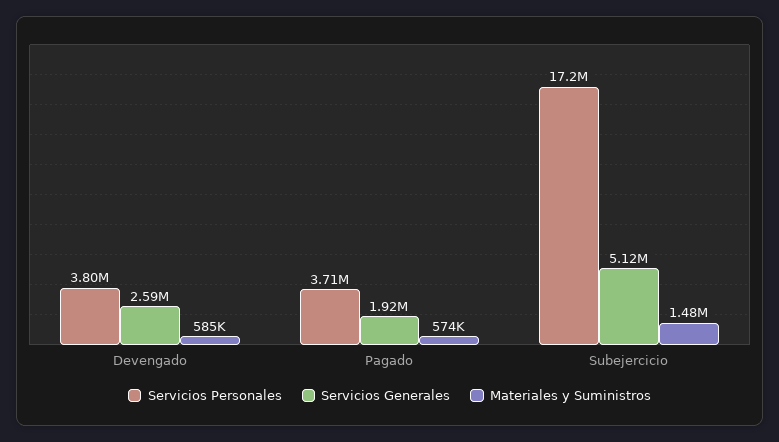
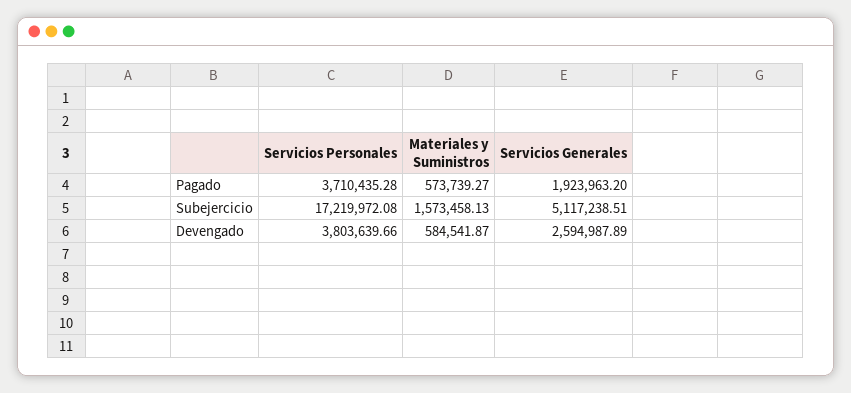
  {
    "Servicios Personales": {
      "Devengado": 3803639.66,
      "Pagado": 3710435.28,
      "Subejercicio": 17219972.08
    },
    "Servicios Generales": {
      "Devengado": 2594987.89,
      "Pagado": 1923963.2,
      "Subejercicio": 5117238.51
    },
    "Materiales y Suministros": {
      "Devengado": 584541.87,
      "Pagado": 573739.27,
-     "Subejercicio": 1480000
+     "Subejercicio": 1573458.13
    }
  }

